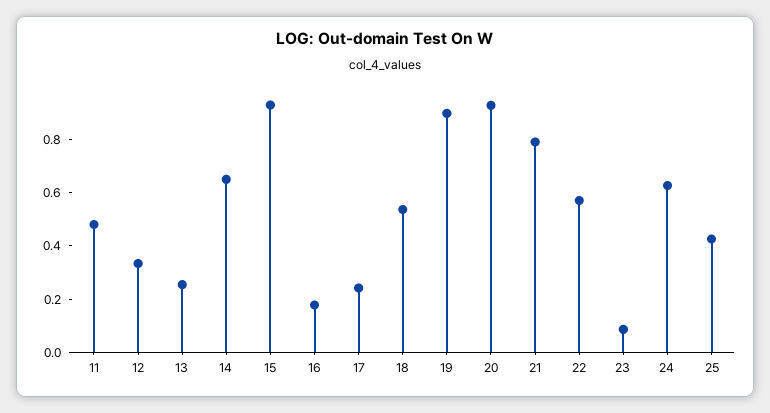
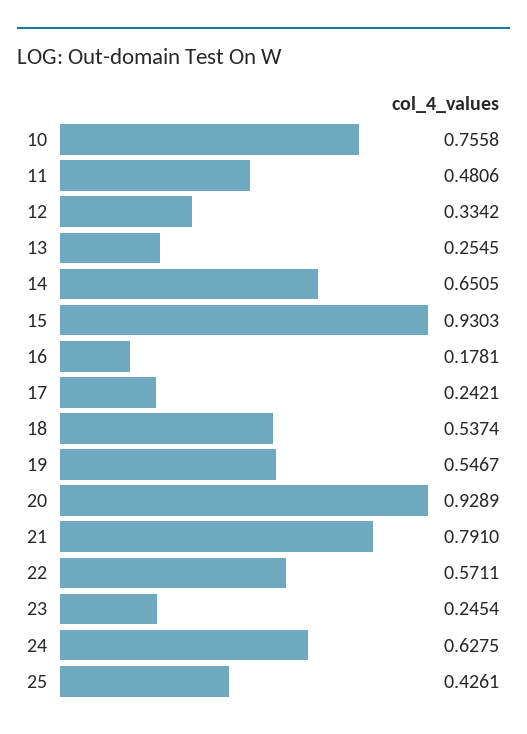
  {
    "11": 0.4806,
    "12": 0.3342,
    "13": 0.2545,
    "14": 0.6505,
    "15": 0.9303,
    "16": 0.1781,
    "17": 0.2421,
    "18": 0.5374,
-   "19": 0.9,
+   "19": 0.5467,
    "20": 0.9289,
    "21": 0.791,
    "22": 0.5711,
-   "23": 0.1,
+   "23": 0.2454,
    "24": 0.6275,
-   "25": 0.4261
+   "25": 0.4261,
+   "10": 0.7558
  }

